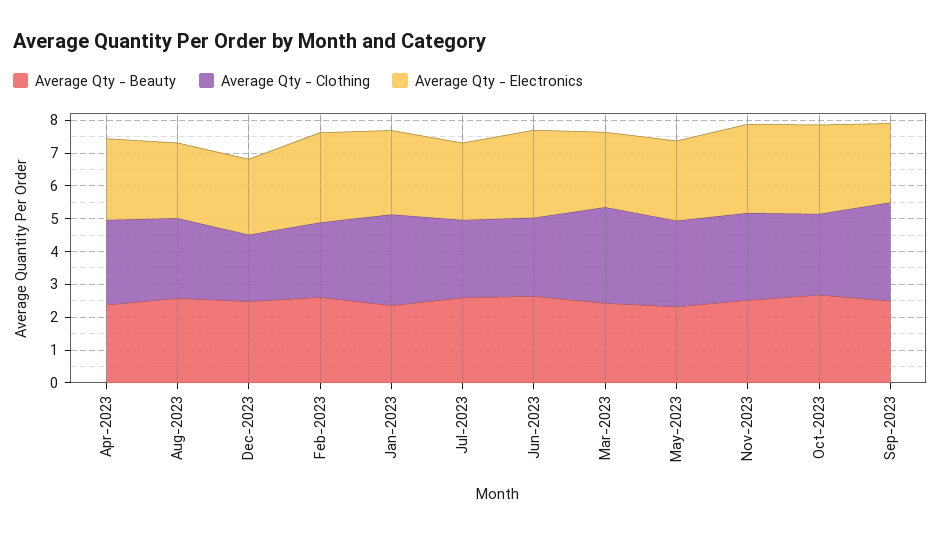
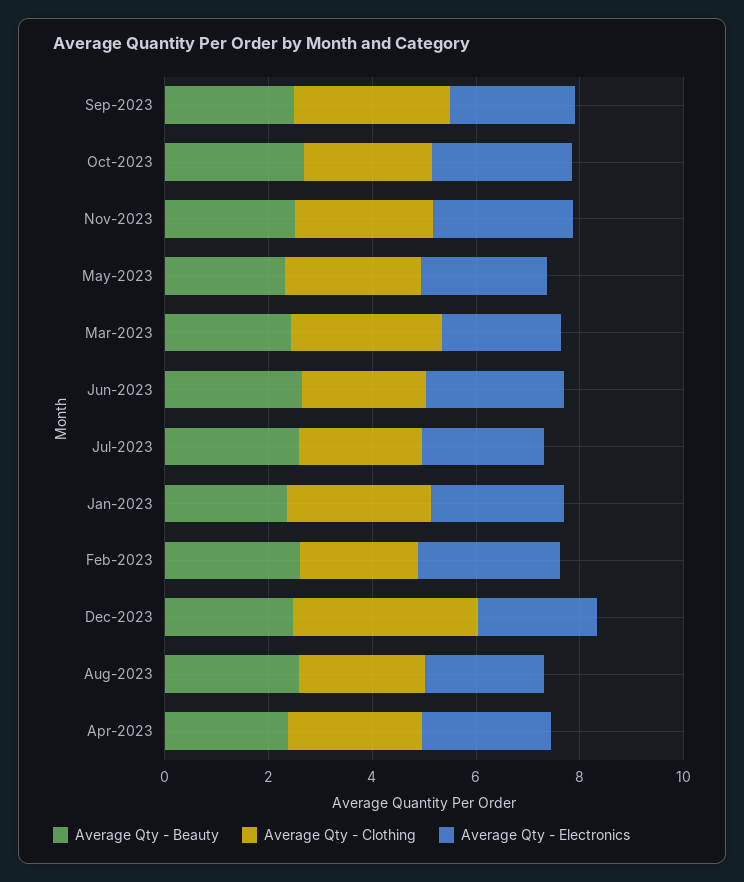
  {
    "Average Qty - Beauty": {
      "Apr-2023": 2.5,
      "Aug-2023": 2.5,
      "Dec-2023": 2.5,
      "Feb-2023": 2.5,
      "Jan-2023": 2.25,
      "Jul-2023": 2.5,
      "Jun-2023": 2.75,
      "Mar-2023": 2.5,
      "May-2023": 2.25,
      "Nov-2023": 2.5,
      "Oct-2023": 2.75,
      "Sep-2023": 2.5
    },
    "Average Qty - Clothing": {
      "Apr-2023": 2.5,
      "Aug-2023": 2.5,
-     "Dec-2023": 2,
+     "Dec-2023": 3.5,
      "Feb-2023": 2.25,
      "Jan-2023": 2.75,
      "Jul-2023": 2.25,
      "Jun-2023": 2.5,
      "Mar-2023": 3,
      "May-2023": 2.5,
      "Nov-2023": 2.75,
      "Oct-2023": 2.5,
      "Sep-2023": 3
    },
    "Average Qty - Electronics": {
      "Apr-2023": 2.5,
      "Aug-2023": 2.25,
      "Dec-2023": 2.25,
      "Feb-2023": 2.75,
      "Jan-2023": 2.5,
      "Jul-2023": 2.25,
      "Jun-2023": 2.75,
      "Mar-2023": 2.25,
      "May-2023": 2.5,
      "Nov-2023": 2.75,
      "Oct-2023": 2.75,
      "Sep-2023": 2.5
    }
  }

